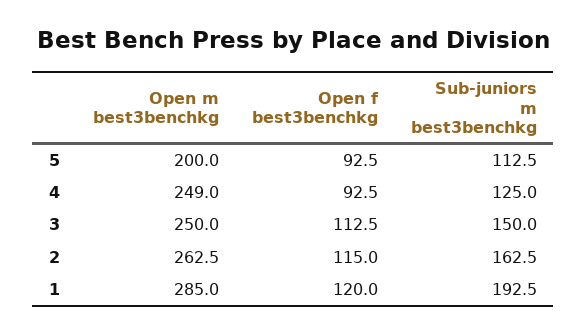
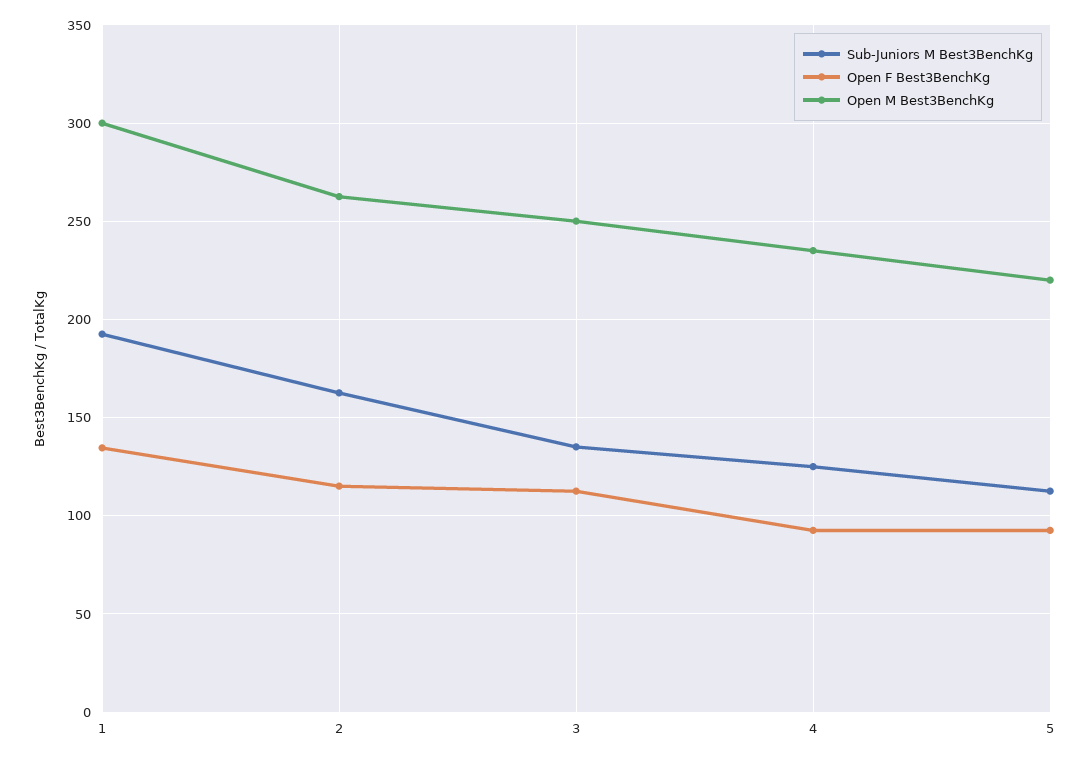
  {
    "Open m best3benchkg": {
-     "5": 200,
+     "5": 220,
-     "4": 249,
+     "4": 235,
      "3": 250,
      "2": 262.5,
-     "1": 285
+     "1": 300
    },
    "Open f best3benchkg": {
      "5": 92.5,
      "4": 92.5,
      "3": 112.5,
      "2": 115,
-     "1": 120
+     "1": 135
    },
    "Sub-juniors m best3benchkg": {
      "5": 112.5,
      "4": 125,
-     "3": 150,
+     "3": 135,
      "2": 162.5,
      "1": 192.5
    }
  }

